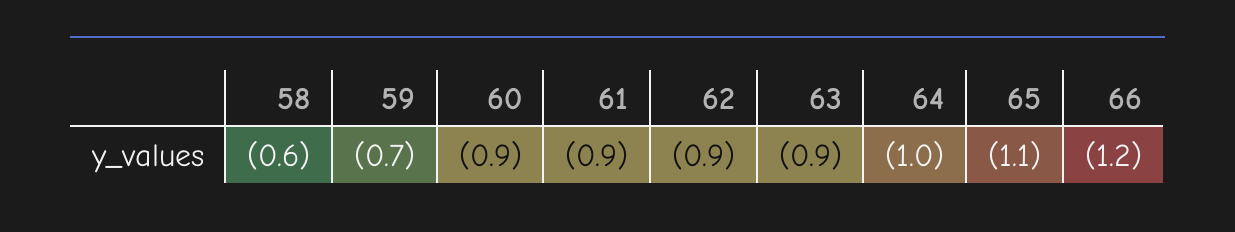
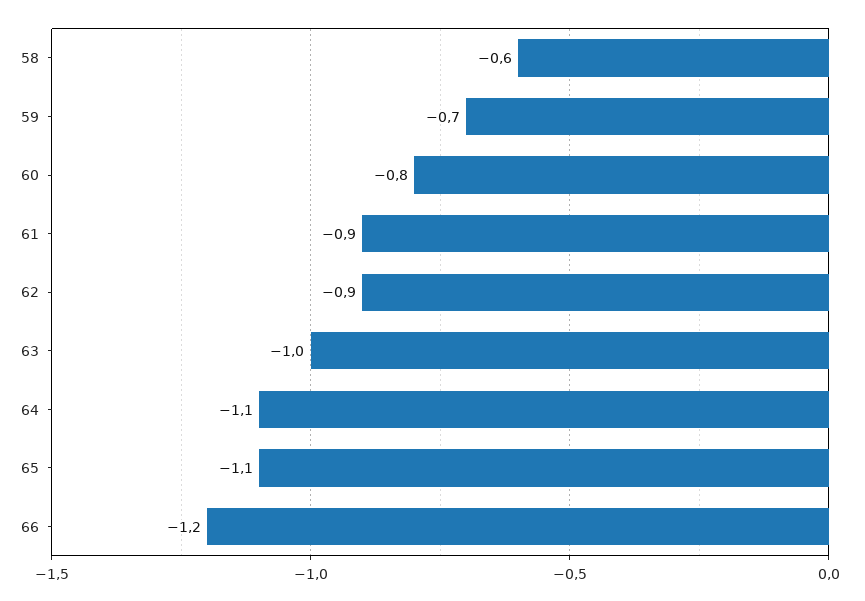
  {
    "58": -0.6,
    "59": -0.7,
-   "60": -0.9,
+   "60": -0.8,
    "61": -0.9,
    "62": -0.9,
-   "63": -0.9,
+   "63": -1,
-   "64": -1,
+   "64": -1.1,
    "65": -1.1,
    "66": -1.2
  }

